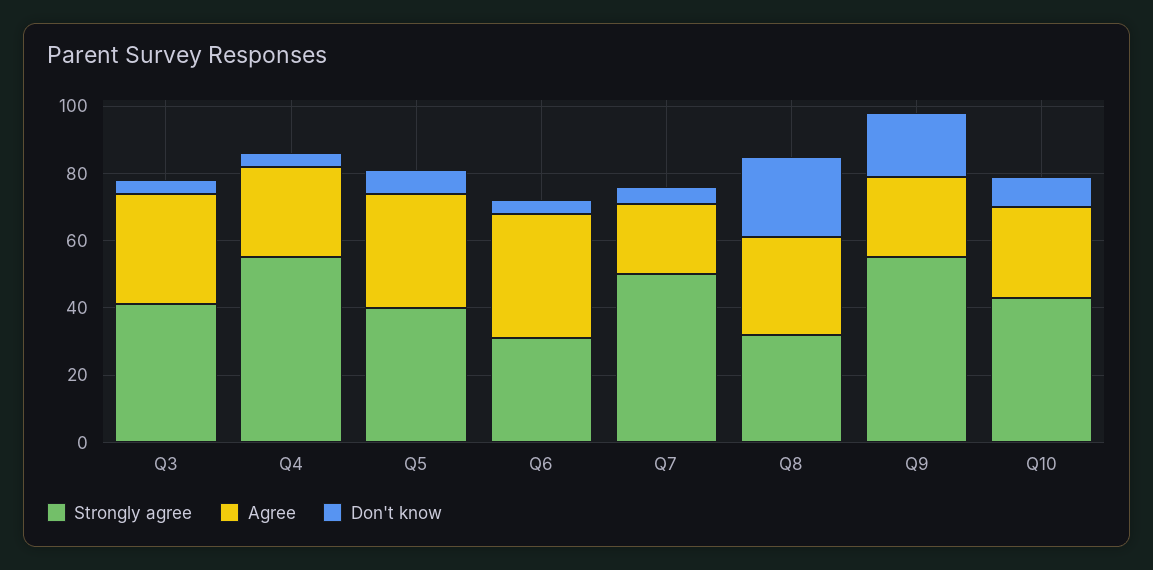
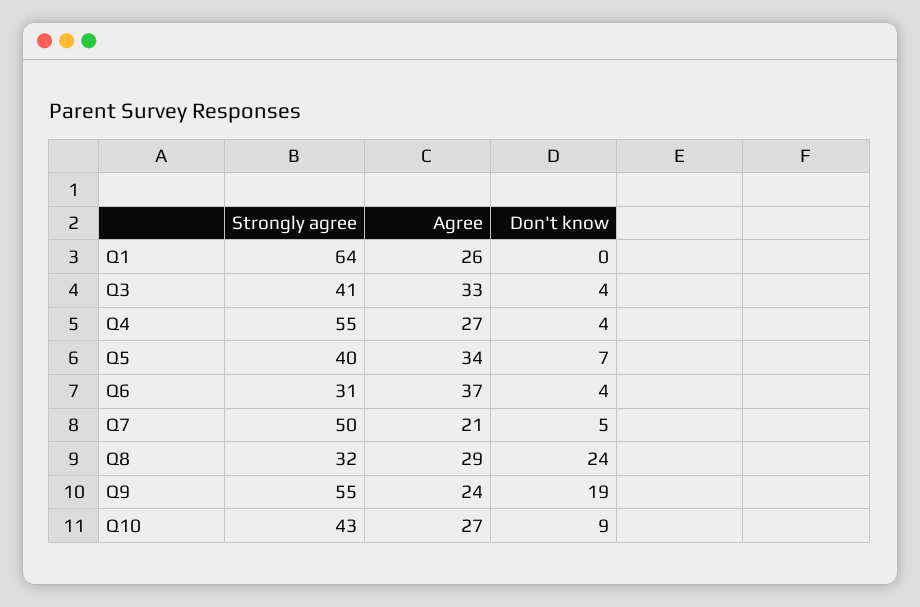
  {
    "Strongly agree": {
      "Q3": 41,
      "Q4": 55,
      "Q5": 40,
      "Q6": 31,
      "Q7": 50,
      "Q8": 32,
      "Q9": 55,
-     "Q10": 43
+     "Q10": 43,
+     "Q1": 64
    },
    "Agree": {
      "Q3": 33,
      "Q4": 27,
      "Q5": 34,
      "Q6": 37,
      "Q7": 21,
      "Q8": 29,
      "Q9": 24,
-     "Q10": 27
+     "Q10": 27,
+     "Q1": 26
    },
    "Don't know": {
      "Q3": 4,
      "Q4": 4,
      "Q5": 7,
      "Q6": 4,
      "Q7": 5,
      "Q8": 24,
      "Q9": 19,
-     "Q10": 9
+     "Q10": 9,
+     "Q1": 0
    }
  }

